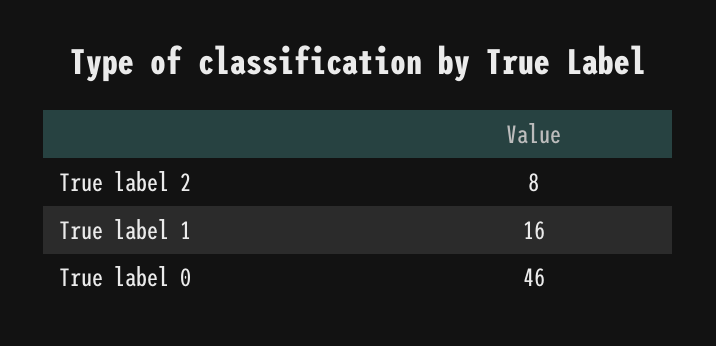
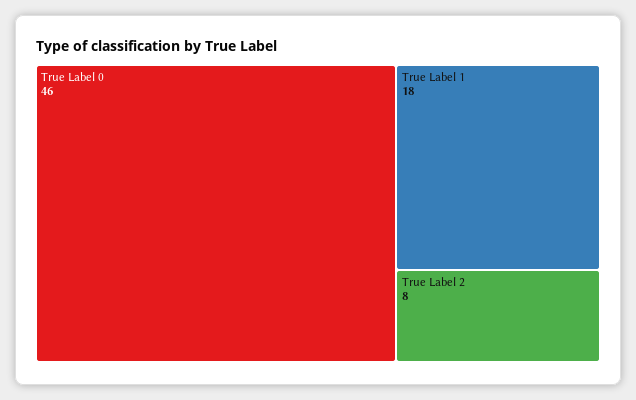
  {
    "True label 2": 8,
-   "True label 1": 16,
+   "True label 1": 18,
    "True label 0": 46
  }

